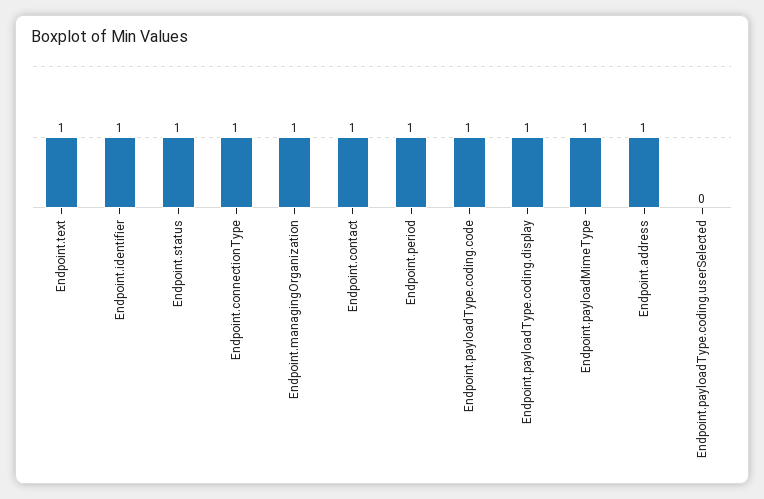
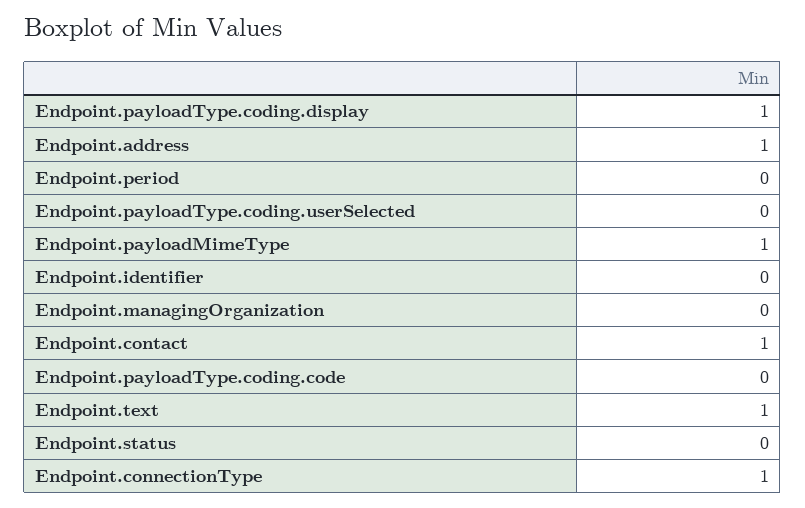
  {
    "Endpoint.text": 1,
-   "Endpoint.identifier": 1,
+   "Endpoint.identifier": 0,
-   "Endpoint.status": 1,
+   "Endpoint.status": 0,
    "Endpoint.connectionType": 1,
-   "Endpoint.managingOrganization": 1,
+   "Endpoint.managingOrganization": 0,
    "Endpoint.contact": 1,
-   "Endpoint.period": 1,
+   "Endpoint.period": 0,
-   "Endpoint.payloadType.coding.code": 1,
+   "Endpoint.payloadType.coding.code": 0,
    "Endpoint.payloadType.coding.display": 1,
    "Endpoint.payloadMimeType": 1,
    "Endpoint.address": 1,
    "Endpoint.payloadType.coding.userSelected": 0
  }

